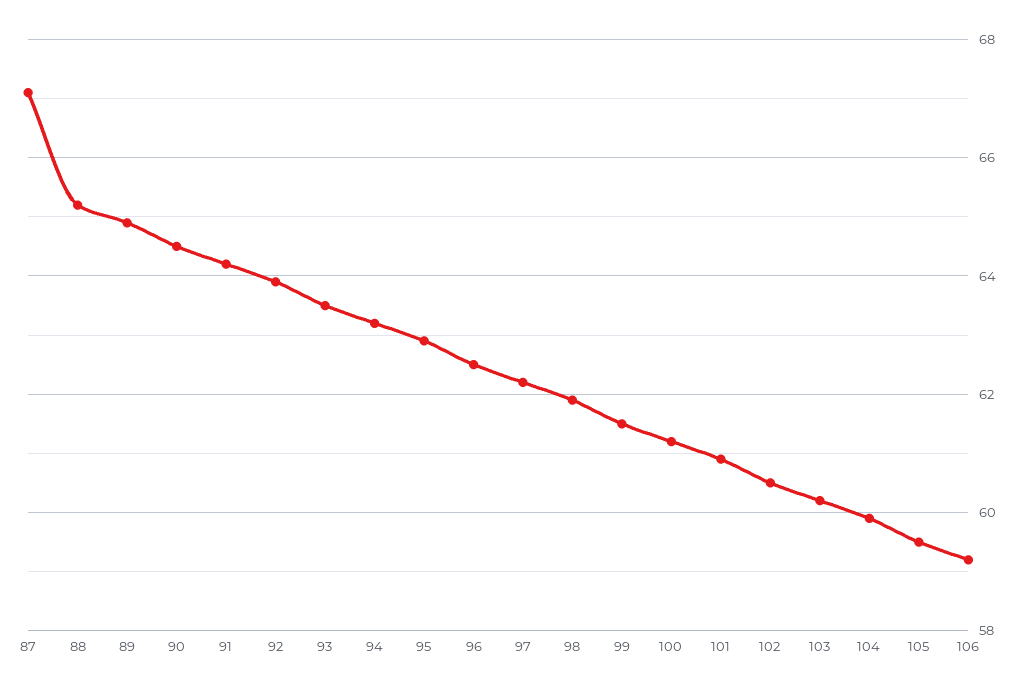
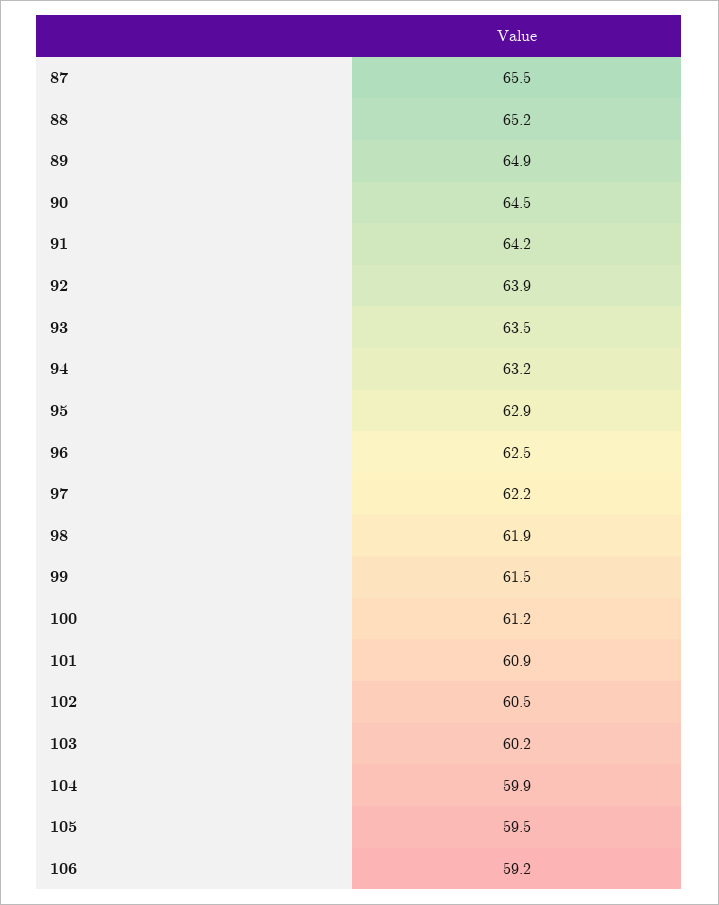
  {
-   "87": 67,
+   "87": 65.5,
    "88": 65.2,
    "89": 64.9,
    "90": 64.5,
    "91": 64.2,
    "92": 63.9,
    "93": 63.5,
    "94": 63.2,
    "95": 62.9,
    "96": 62.5,
    "97": 62.2,
    "98": 61.9,
    "99": 61.5,
    "100": 61.2,
    "101": 60.9,
    "102": 60.5,
    "103": 60.2,
    "104": 59.9,
    "105": 59.5,
    "106": 59.2
  }

